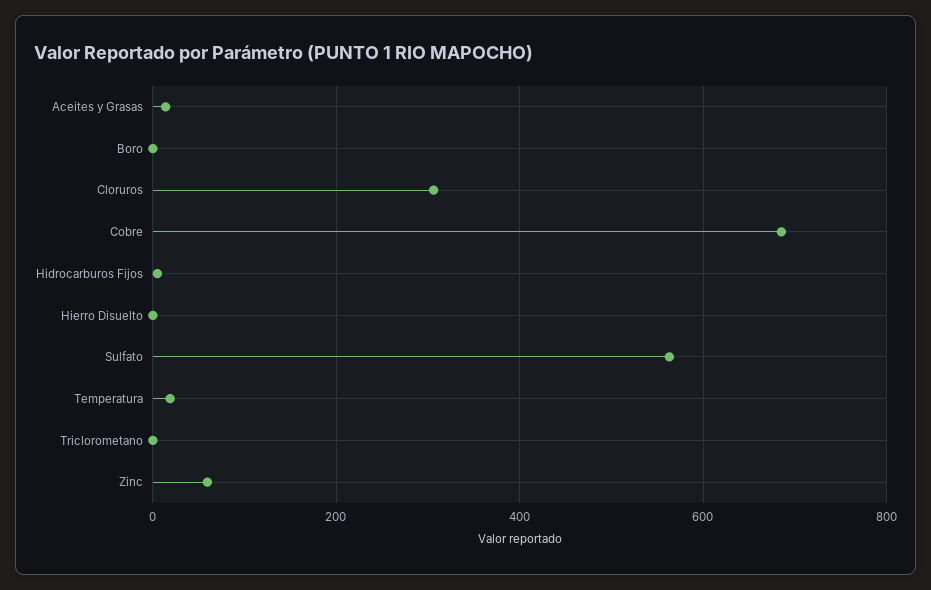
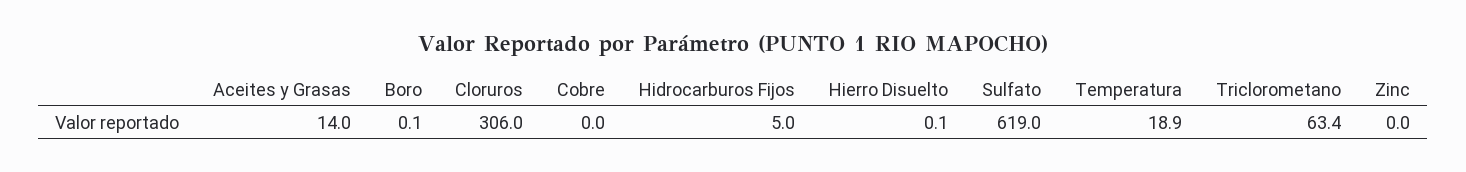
  {
    "Aceites y Grasas": 14,
    "Boro": 0.1,
    "Cloruros": 306,
-   "Cobre": 680,
+   "Cobre": 0,
    "Hidrocarburos Fijos": 5,
    "Hierro Disuelto": 0.1,
-   "Sulfato": 560,
+   "Sulfato": 619,
    "Temperatura": 18.9,
-   "Triclorometano": 0,
+   "Triclorometano": 63.4,
-   "Zinc": 60
+   "Zinc": 0
  }

